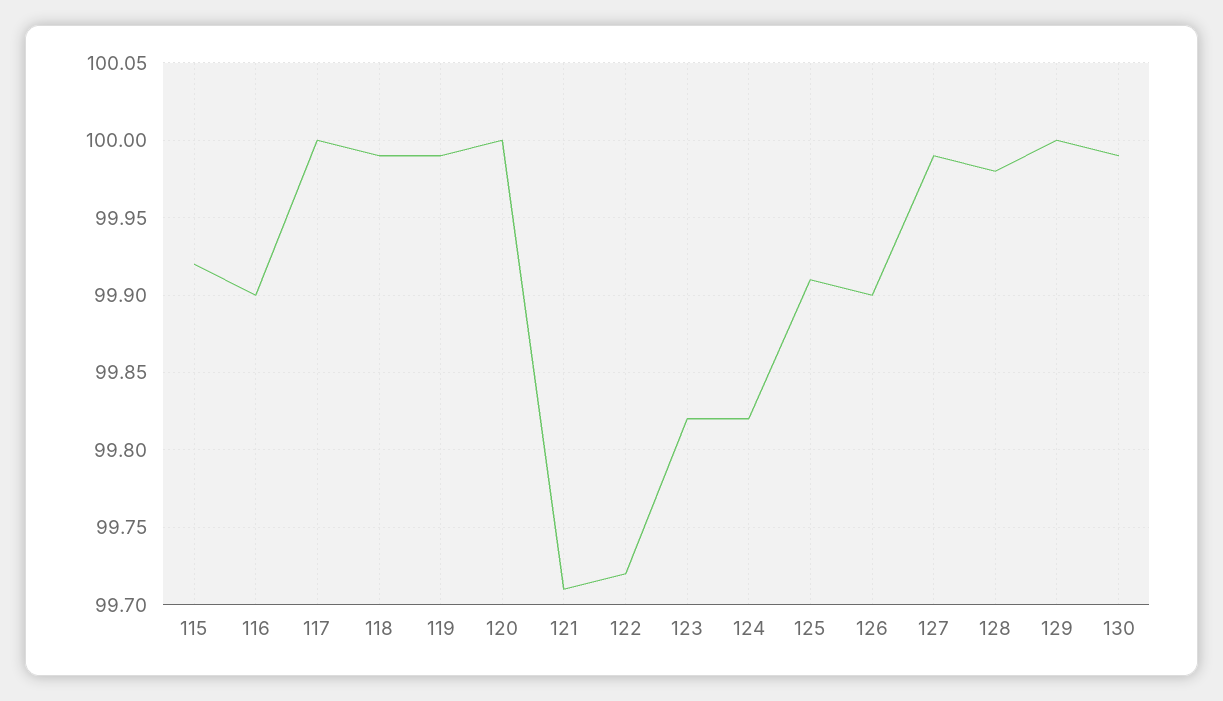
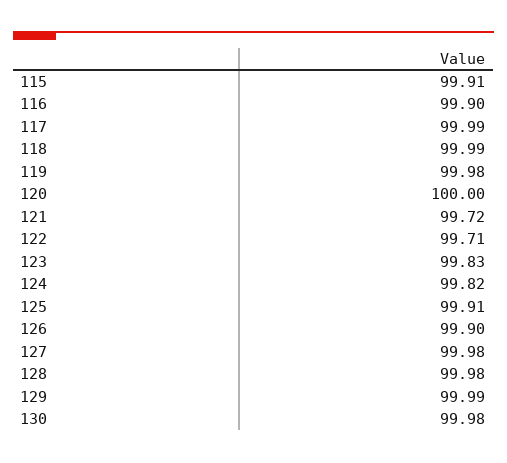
  {
-   "115": 99.92,
+   "115": 99.91,
    "116": 99.9,
-   "117": 100,
+   "117": 99.99,
    "118": 99.99,
-   "119": 99.99,
+   "119": 99.98,
    "120": 100,
-   "121": 99.71,
+   "121": 99.72,
-   "122": 99.72,
+   "122": 99.71,
-   "123": 99.82,
+   "123": 99.83,
    "124": 99.82,
    "125": 99.91,
    "126": 99.9,
-   "127": 99.99,
+   "127": 99.98,
    "128": 99.98,
-   "129": 100,
+   "129": 99.99,
-   "130": 99.99
+   "130": 99.98
  }

